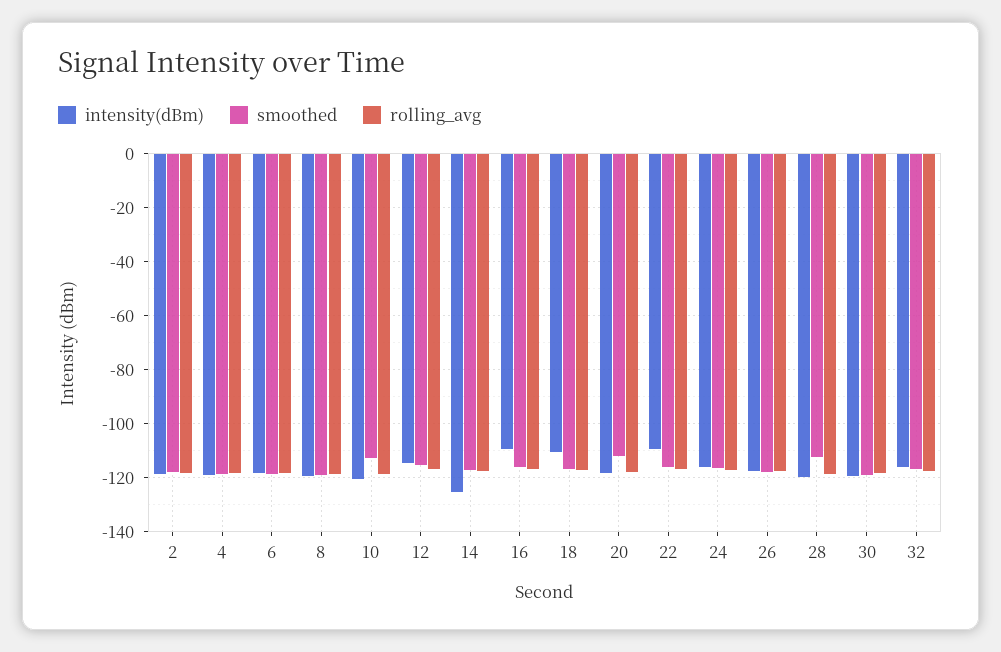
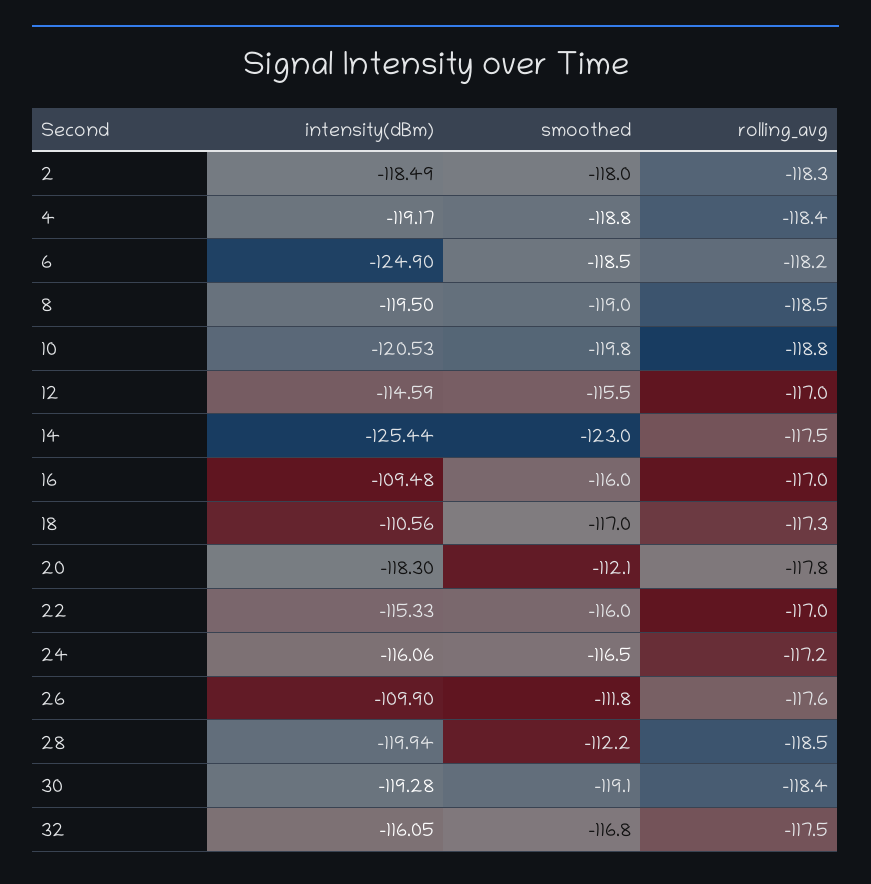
  {
    "intensity(dBm)": {
      "2": -118.49,
      "4": -119.17,
-     "6": -117.5,
+     "6": -124.9,
      "8": -119.5,
      "10": -120.53,
      "12": -114.59,
      "14": -125.44,
      "16": -109.48,
      "18": -110.56,
      "20": -118.3,
-     "22": -110,
+     "22": -115.33,
      "24": -116.06,
-     "26": -117.5,
+     "26": -109.9,
      "28": -119.94,
      "30": -119.28,
      "32": -116.05
    },
    "smoothed": {
      "2": -118,
      "4": -118.8,
      "6": -118.5,
      "8": -119,
-     "10": -112.5,
+     "10": -119.8,
      "12": -115.5,
-     "14": -117.5,
+     "14": -123,
      "16": -116,
      "18": -117,
      "20": -112.1,
      "22": -116,
      "24": -116.5,
-     "26": -117.5,
+     "26": -111.8,
      "28": -112.2,
      "30": -119.1,
      "32": -116.8
    },
    "rolling_avg": {
      "2": -118.3,
      "4": -118.4,
      "6": -118.2,
      "8": -118.5,
      "10": -118.8,
      "12": -117,
      "14": -117.5,
      "16": -117,
      "18": -117.3,
      "20": -117.8,
      "22": -117,
      "24": -117.2,
      "26": -117.6,
      "28": -118.5,
      "30": -118.4,
      "32": -117.5
    }
  }

